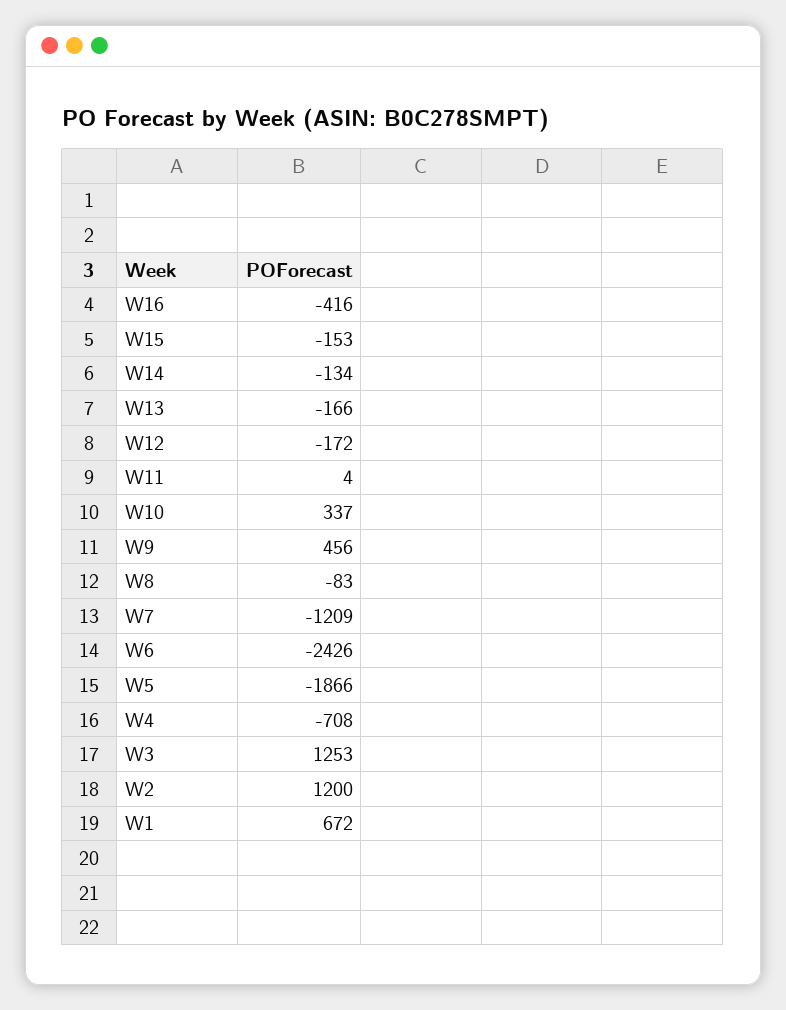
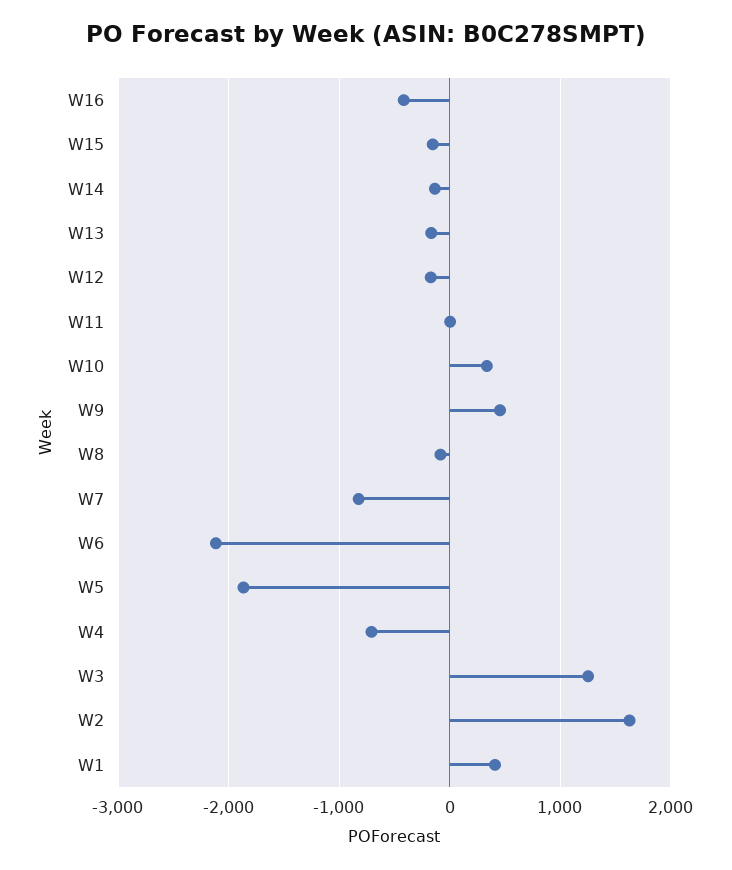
  {
    "W16": -416,
    "W15": -153,
    "W14": -134,
    "W13": -166,
    "W12": -172,
    "W11": 4,
    "W10": 337,
    "W9": 456,
    "W8": -83,
-   "W7": -1209,
+   "W7": -800,
-   "W6": -2426,
+   "W6": -2100,
    "W5": -1866,
    "W4": -708,
    "W3": 1253,
-   "W2": 1200,
+   "W2": 1600,
-   "W1": 672
+   "W1": 400
  }

